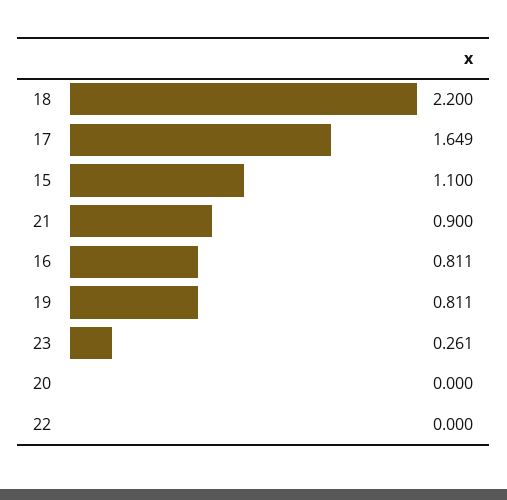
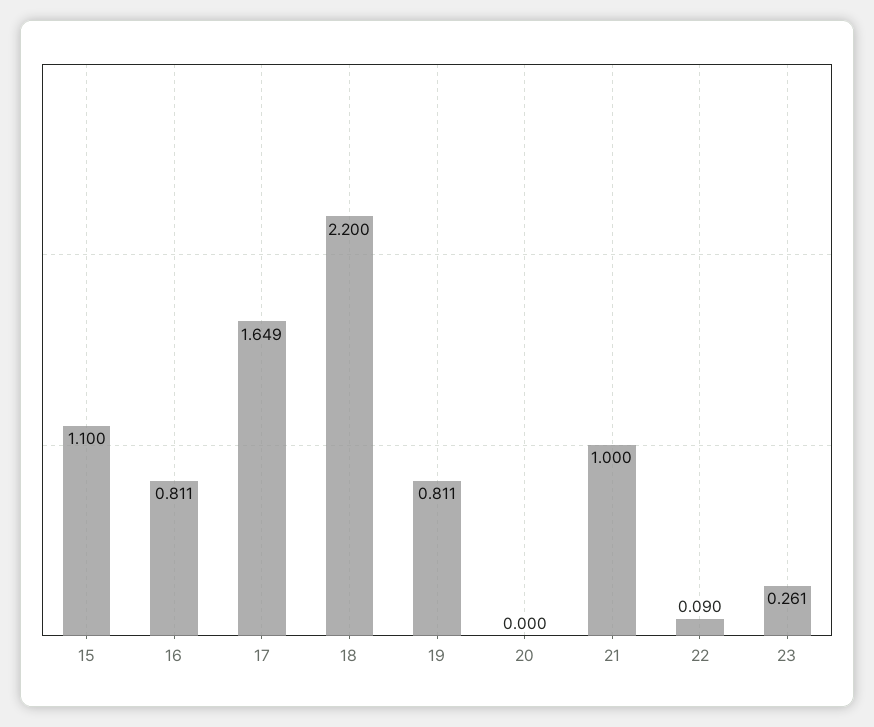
  {
    "18": 2.2,
    "17": 1.649,
    "15": 1.1,
-   "21": 0.9,
+   "21": 1,
    "16": 0.811,
    "19": 0.811,
    "23": 0.261,
    "20": 0,
-   "22": 0
+   "22": 0.09
  }

